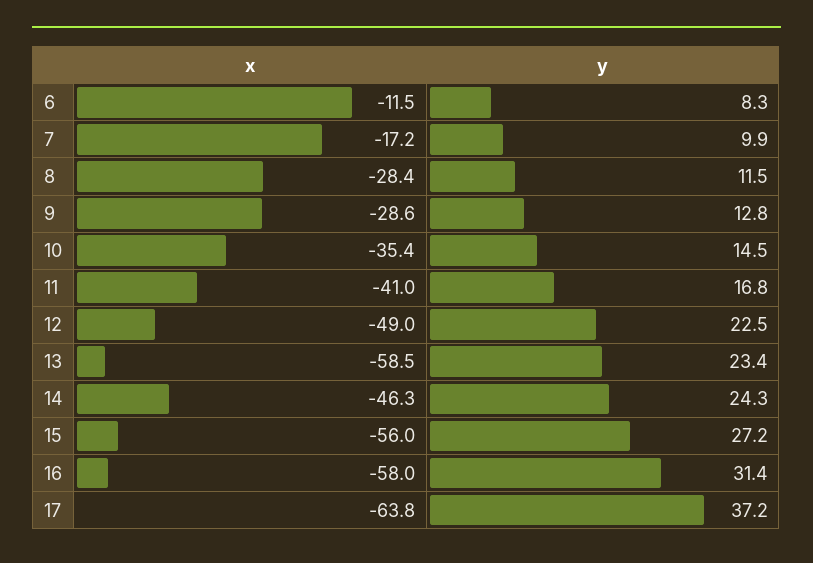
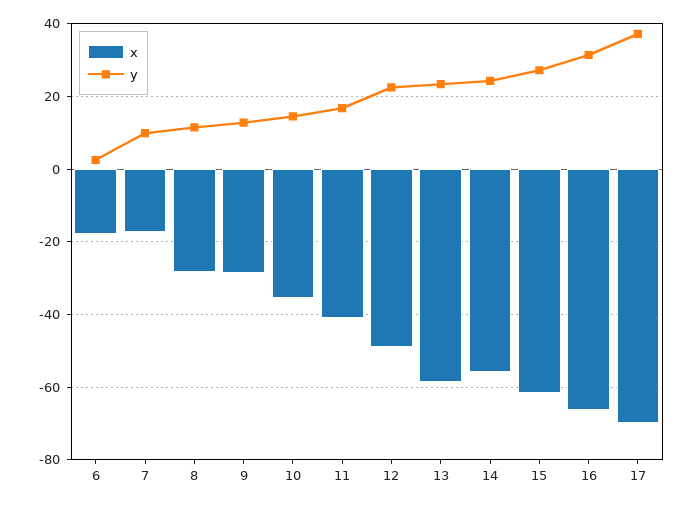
  {
    "x": {
-     "6": -11.5,
+     "6": -18,
      "7": -17.2,
      "8": -28.4,
      "9": -28.6,
      "10": -35.4,
      "11": -41,
      "12": -49,
      "13": -58.5,
-     "14": -46.3,
+     "14": -56,
-     "15": -56,
+     "15": -62,
-     "16": -58,
+     "16": -66,
-     "17": -63.8
+     "17": -70
    },
    "y": {
-     "6": 8.3,
+     "6": 2,
      "7": 9.9,
      "8": 11.5,
      "9": 12.8,
      "10": 14.5,
      "11": 16.8,
      "12": 22.5,
      "13": 23.4,
      "14": 24.3,
      "15": 27.2,
      "16": 31.4,
      "17": 37.2
    }
  }

